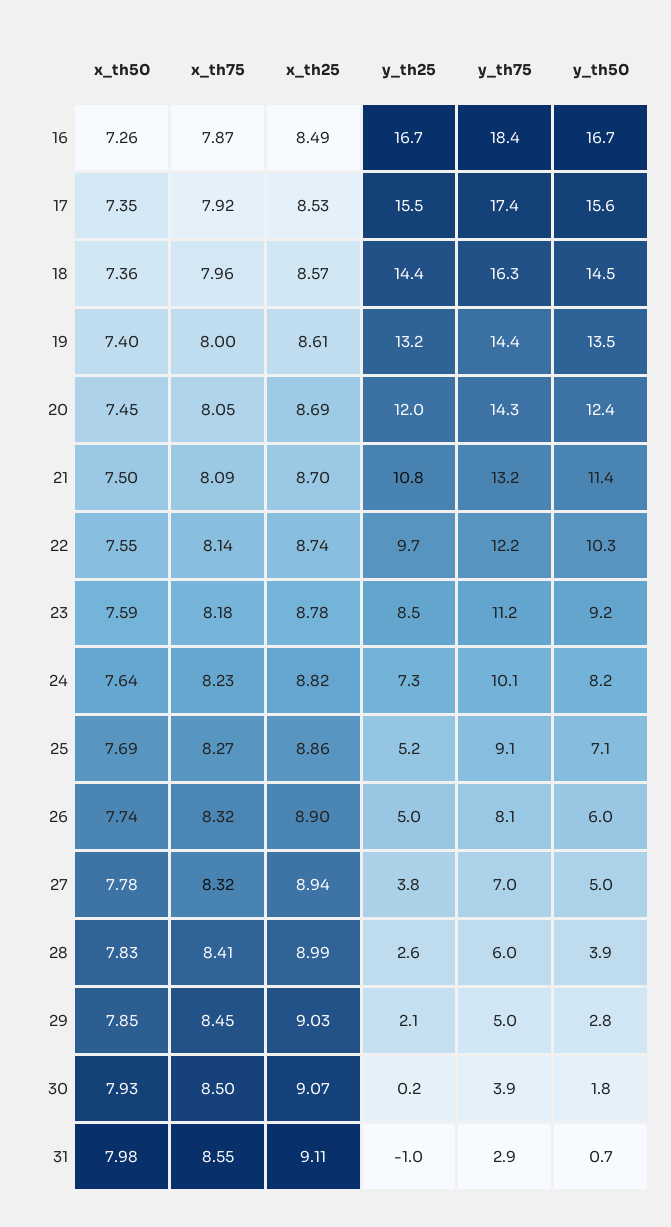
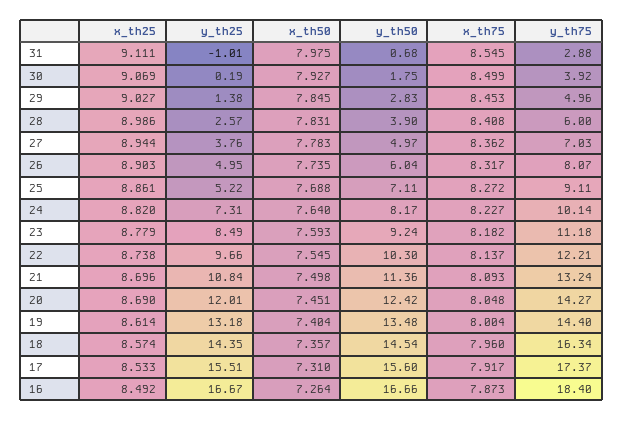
  {
    "x_th50": {
      "16": 7.264,
-     "17": 7.35,
+     "17": 7.31,
      "18": 7.357,
      "19": 7.404,
      "20": 7.451,
      "21": 7.498,
      "22": 7.545,
      "23": 7.593,
      "24": 7.64,
      "25": 7.688,
      "26": 7.735,
      "27": 7.783,
      "28": 7.831,
      "29": 7.845,
      "30": 7.927,
      "31": 7.975
    },
    "x_th75": {
      "16": 7.873,
      "17": 7.917,
      "18": 7.96,
      "19": 8.004,
      "20": 8.048,
      "21": 8.093,
      "22": 8.137,
      "23": 8.182,
      "24": 8.227,
      "25": 8.272,
      "26": 8.317,
-     "27": 8.32,
+     "27": 8.362,
      "28": 8.408,
      "29": 8.453,
      "30": 8.499,
      "31": 8.545
    },
    "x_th25": {
      "16": 8.492,
      "17": 8.533,
      "18": 8.574,
      "19": 8.614,
      "20": 8.69,
      "21": 8.696,
      "22": 8.738,
      "23": 8.779,
      "24": 8.82,
      "25": 8.861,
      "26": 8.903,
      "27": 8.944,
      "28": 8.986,
      "29": 9.027,
      "30": 9.069,
      "31": 9.111
    },
    "y_th25": {
      "16": 16.67,
      "17": 15.51,
      "18": 14.35,
      "19": 13.18,
      "20": 12.01,
      "21": 10.84,
      "22": 9.66,
      "23": 8.49,
      "24": 7.31,
      "25": 5.22,
      "26": 4.95,
      "27": 3.76,
      "28": 2.57,
-     "29": 2.1,
+     "29": 1.38,
      "30": 0.19,
      "31": -1.01
    },
    "y_th75": {
      "16": 18.4,
      "17": 17.37,
      "18": 16.34,
      "19": 14.4,
      "20": 14.27,
      "21": 13.24,
      "22": 12.21,
      "23": 11.18,
      "24": 10.14,
      "25": 9.11,
      "26": 8.07,
      "27": 7.03,
      "28": 6,
      "29": 4.96,
      "30": 3.92,
      "31": 2.88
    },
    "y_th50": {
      "16": 16.66,
      "17": 15.6,
      "18": 14.54,
      "19": 13.48,
      "20": 12.42,
      "21": 11.36,
      "22": 10.3,
      "23": 9.24,
      "24": 8.17,
      "25": 7.11,
      "26": 6.04,
      "27": 4.97,
      "28": 3.9,
      "29": 2.83,
      "30": 1.75,
      "31": 0.68
    }
  }

